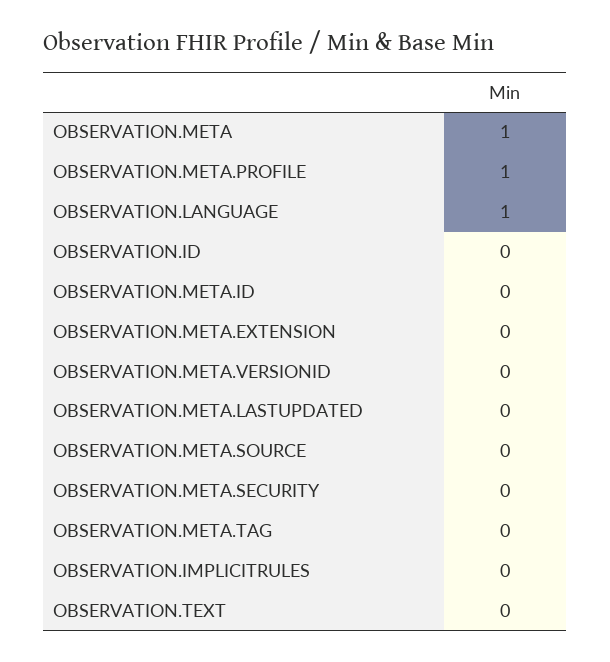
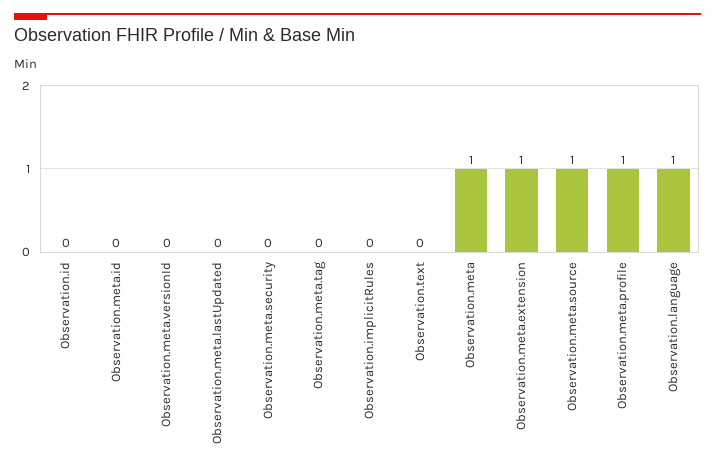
  {
    "OBSERVATION.META": 1,
    "OBSERVATION.META.PROFILE": 1,
    "OBSERVATION.LANGUAGE": 1,
    "OBSERVATION.ID": 0,
    "OBSERVATION.META.ID": 0,
-   "OBSERVATION.META.EXTENSION": 0,
+   "OBSERVATION.META.EXTENSION": 1,
    "OBSERVATION.META.VERSIONID": 0,
    "OBSERVATION.META.LASTUPDATED": 0,
-   "OBSERVATION.META.SOURCE": 0,
+   "OBSERVATION.META.SOURCE": 1,
    "OBSERVATION.META.SECURITY": 0,
    "OBSERVATION.META.TAG": 0,
    "OBSERVATION.IMPLICITRULES": 0,
    "OBSERVATION.TEXT": 0
  }

